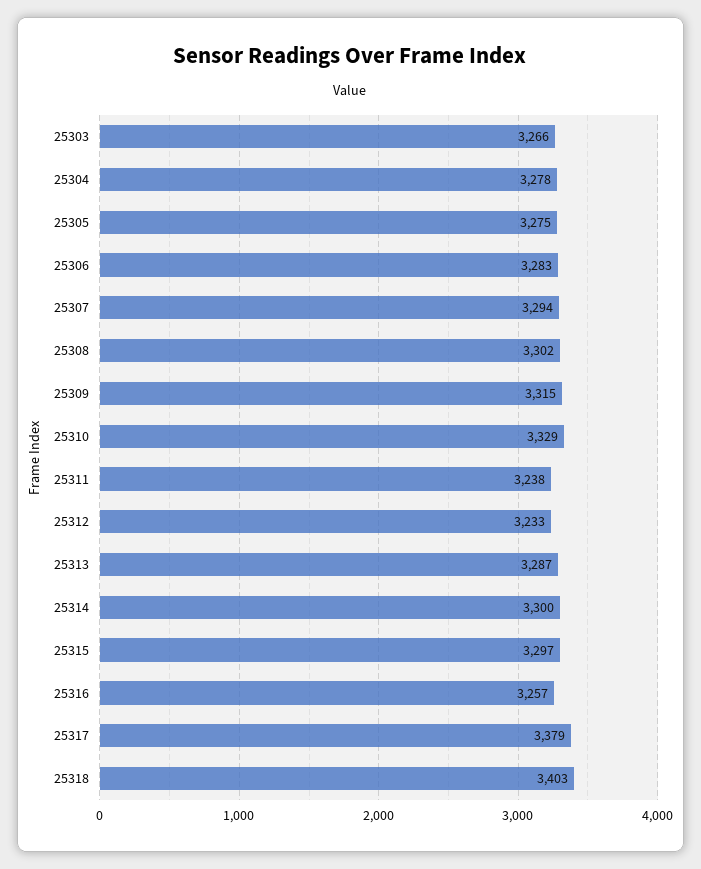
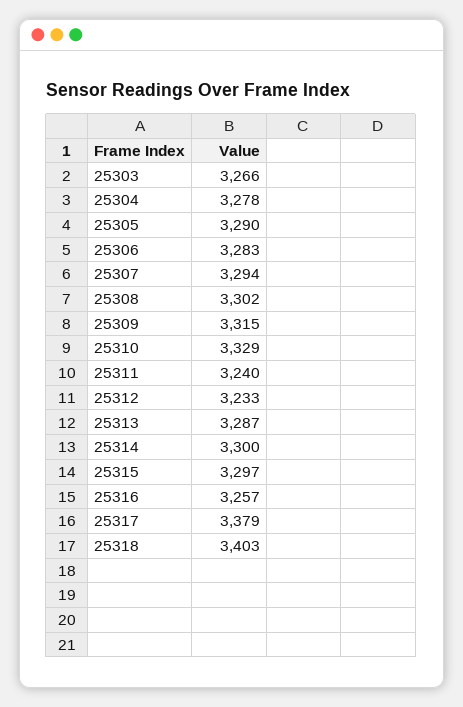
  {
    "25303": 3266,
    "25304": 3278,
-   "25305": 3275,
+   "25305": 3290,
    "25306": 3283,
    "25307": 3294,
    "25308": 3302,
    "25309": 3315,
    "25310": 3329,
-   "25311": 3238,
+   "25311": 3240,
    "25312": 3233,
    "25313": 3287,
    "25314": 3300,
    "25315": 3297,
    "25316": 3257,
    "25317": 3379,
    "25318": 3403
  }

